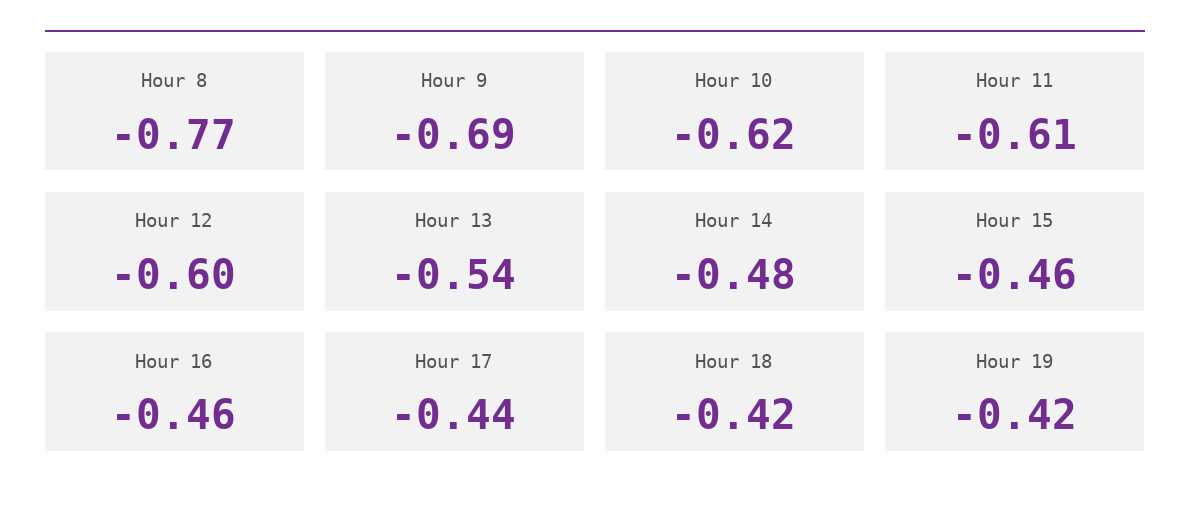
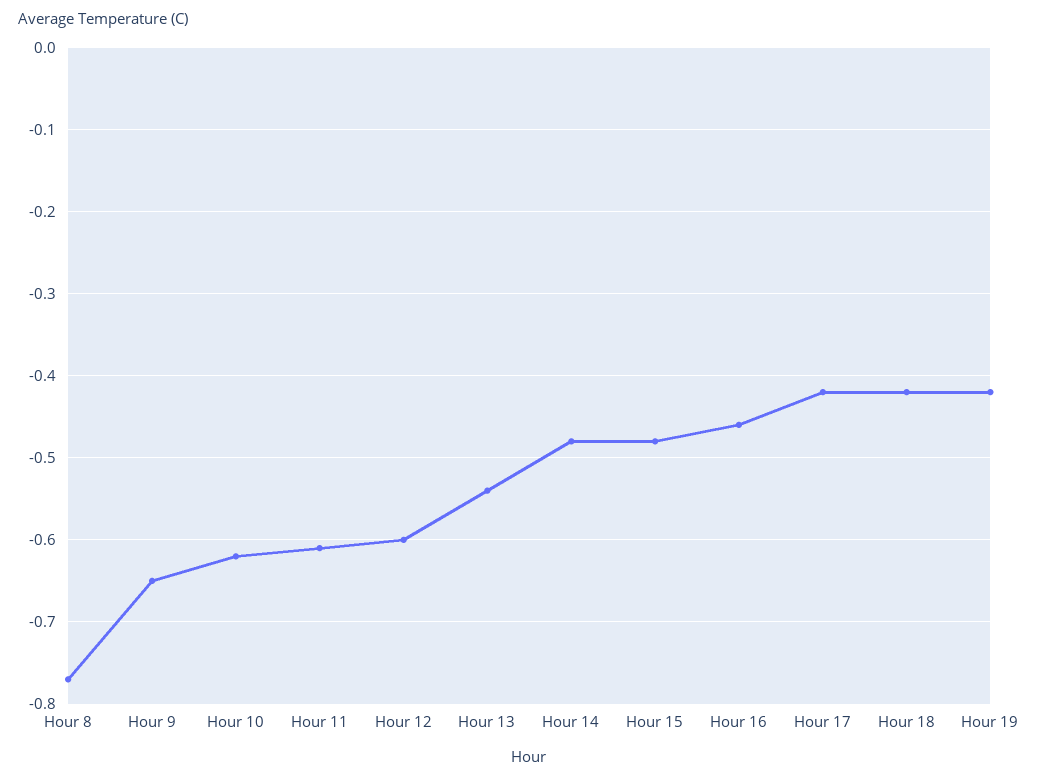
  {
    "Hour 8": -0.77,
-   "Hour 9": -0.69,
+   "Hour 9": -0.65,
    "Hour 10": -0.62,
    "Hour 11": -0.61,
    "Hour 12": -0.6,
    "Hour 13": -0.54,
    "Hour 14": -0.48,
-   "Hour 15": -0.46,
+   "Hour 15": -0.48,
    "Hour 16": -0.46,
-   "Hour 17": -0.44,
+   "Hour 17": -0.42,
    "Hour 18": -0.42,
    "Hour 19": -0.42
  }

